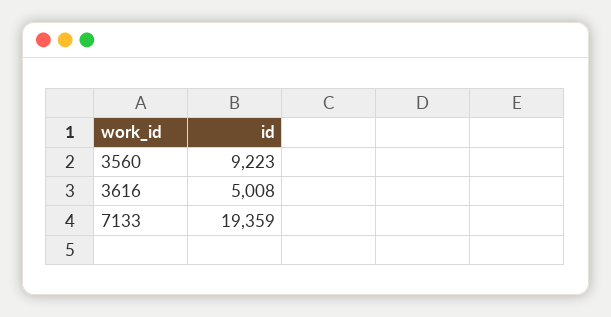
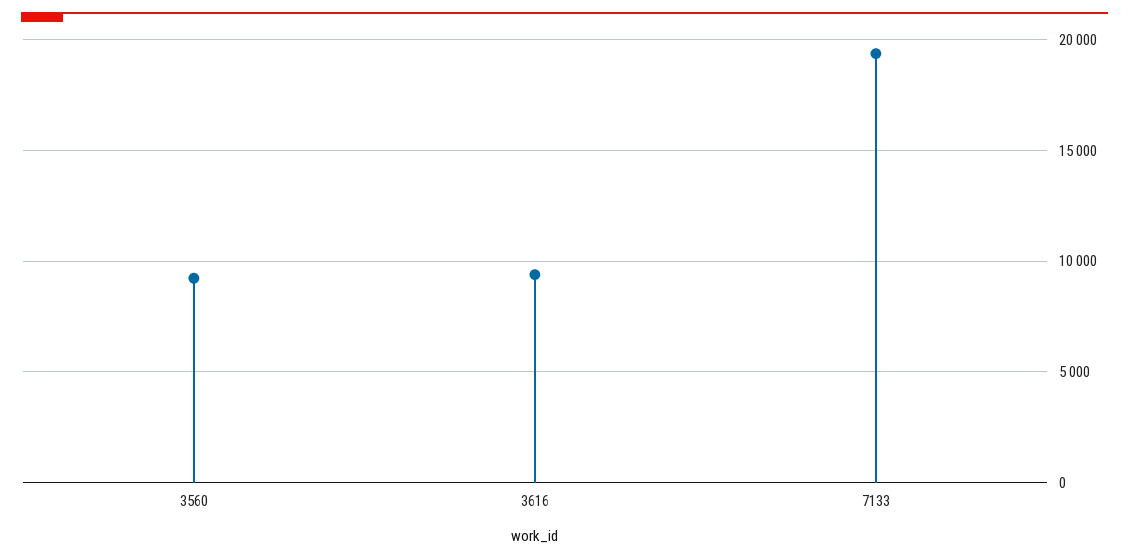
  {
    "3560": 9223,
-   "3616": 5008,
+   "3616": 9500,
    "7133": 19359
  }

